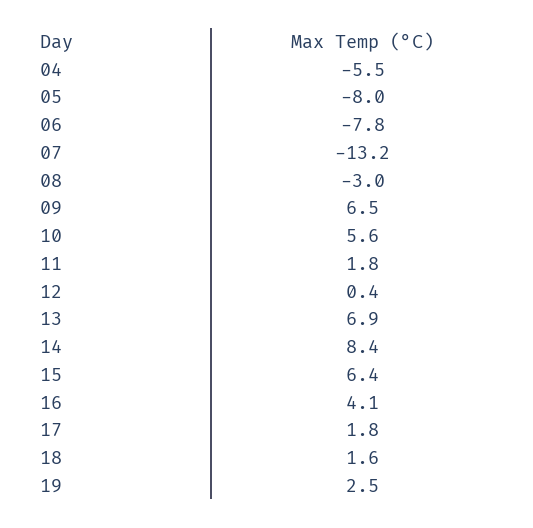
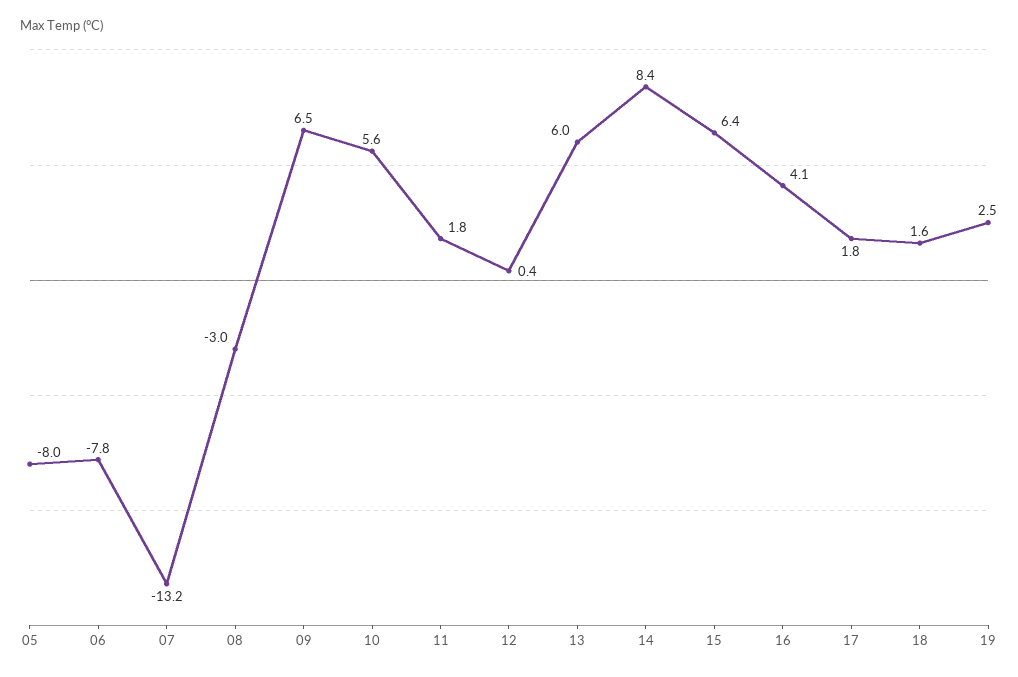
  {
-   "04": -5.5,
    "05": -8,
    "06": -7.8,
    "07": -13.2,
    "08": -3,
    "09": 6.5,
    "10": 5.6,
    "11": 1.8,
    "12": 0.4,
-   "13": 6.9,
+   "13": 6,
    "14": 8.4,
    "15": 6.4,
    "16": 4.1,
    "17": 1.8,
    "18": 1.6,
    "19": 2.5
  }

